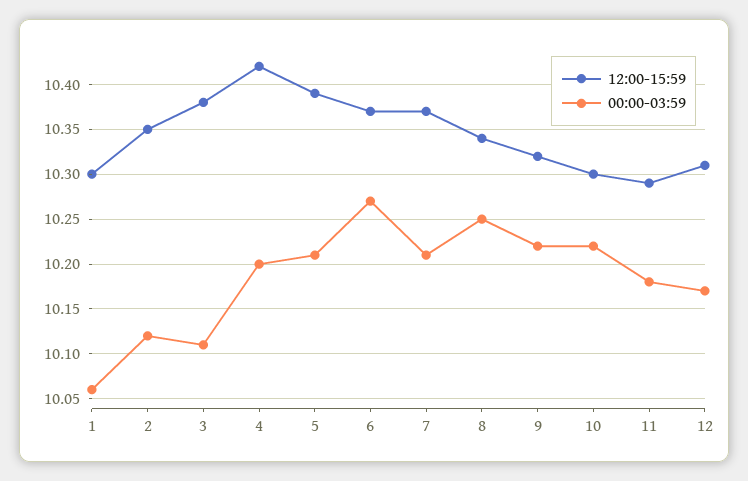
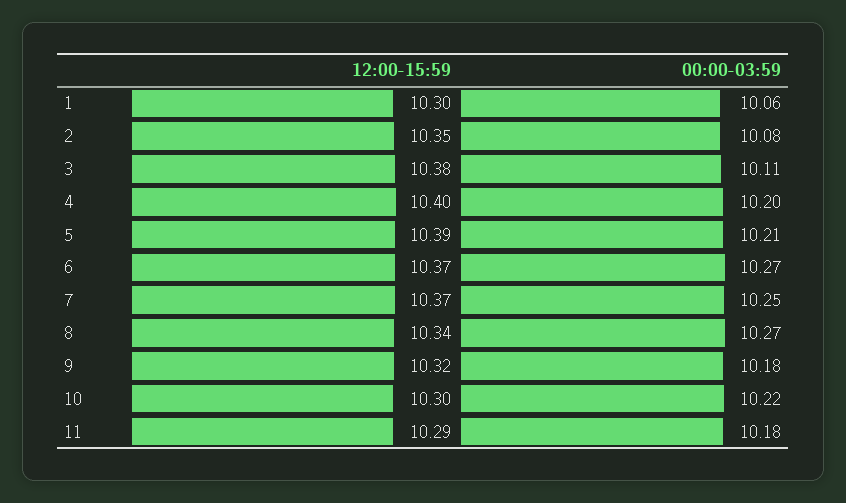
  {
    "12:00-15:59": {
      "1": 10.3,
      "2": 10.35,
      "3": 10.38,
-     "4": 10.42,
+     "4": 10.4,
      "5": 10.39,
      "6": 10.37,
      "7": 10.37,
      "8": 10.34,
      "9": 10.32,
      "10": 10.3,
-     "11": 10.29,
+     "11": 10.29
-     "12": 10.31
    },
    "00:00-03:59": {
      "1": 10.06,
-     "2": 10.12,
+     "2": 10.08,
      "3": 10.11,
      "4": 10.2,
      "5": 10.21,
      "6": 10.27,
-     "7": 10.21,
+     "7": 10.25,
-     "8": 10.25,
+     "8": 10.27,
-     "9": 10.22,
+     "9": 10.18,
      "10": 10.22,
-     "11": 10.18,
+     "11": 10.18
-     "12": 10.17
    }
  }

